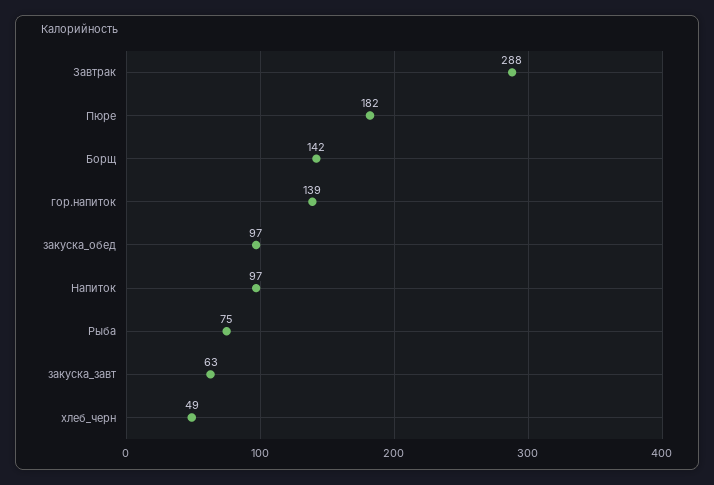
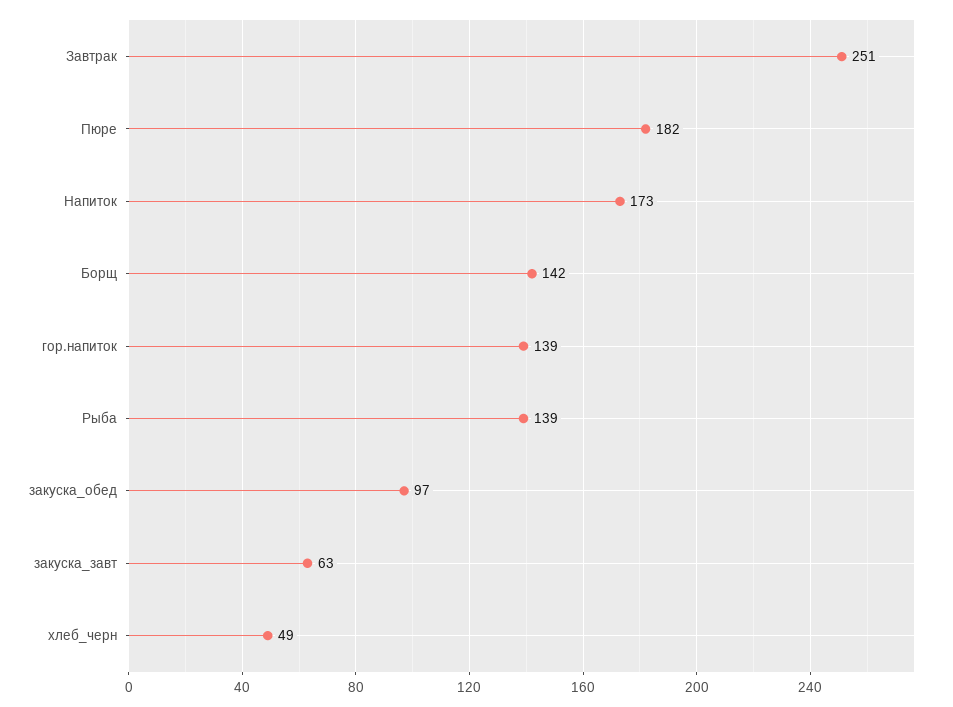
  {
-   "Завтрак": 288,
+   "Завтрак": 251,
    "Пюре": 182,
    "Борщ": 142,
    "гор.напиток": 139,
    "закуска_обед": 97,
-   "Напиток": 97,
+   "Напиток": 173,
-   "Рыба": 75,
+   "Рыба": 139,
    "закуска_завт": 63,
    "хлеб_черн": 49
  }

